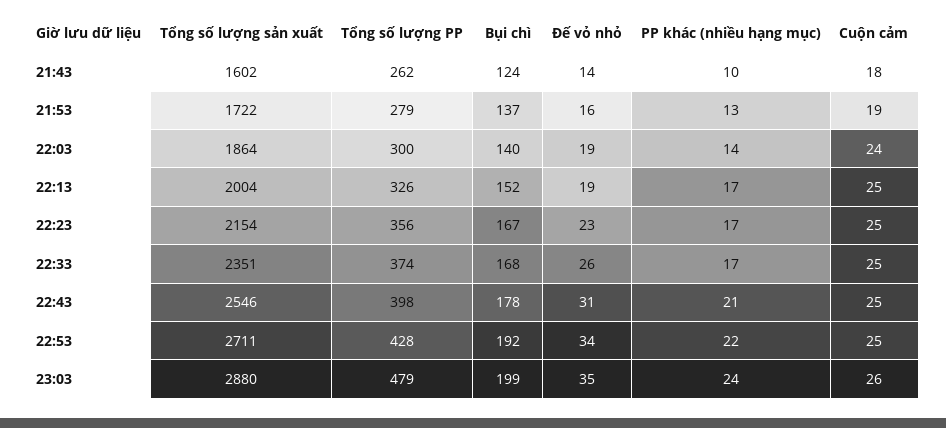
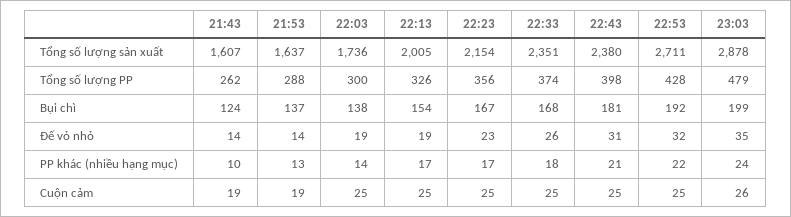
  {
    "Tổng số lượng sản xuất": {
-     "21:43": 1602,
+     "21:43": 1607,
-     "21:53": 1722,
+     "21:53": 1637,
-     "22:03": 1864,
+     "22:03": 1736,
-     "22:13": 2004,
+     "22:13": 2005,
      "22:23": 2154,
      "22:33": 2351,
-     "22:43": 2546,
+     "22:43": 2380,
      "22:53": 2711,
-     "23:03": 2880
+     "23:03": 2878
    },
    "Tổng số lượng PP": {
      "21:43": 262,
-     "21:53": 279,
+     "21:53": 288,
      "22:03": 300,
      "22:13": 326,
      "22:23": 356,
      "22:33": 374,
      "22:43": 398,
      "22:53": 428,
      "23:03": 479
    },
    "Bụi chì": {
      "21:43": 124,
      "21:53": 137,
-     "22:03": 140,
+     "22:03": 138,
-     "22:13": 152,
+     "22:13": 154,
      "22:23": 167,
      "22:33": 168,
-     "22:43": 178,
+     "22:43": 181,
      "22:53": 192,
      "23:03": 199
    },
    "Đế vỏ nhỏ": {
      "21:43": 14,
-     "21:53": 16,
+     "21:53": 14,
      "22:03": 19,
      "22:13": 19,
      "22:23": 23,
      "22:33": 26,
      "22:43": 31,
-     "22:53": 34,
+     "22:53": 32,
      "23:03": 35
    },
    "PP khác (nhiều hạng mục)": {
      "21:43": 10,
      "21:53": 13,
      "22:03": 14,
      "22:13": 17,
      "22:23": 17,
-     "22:33": 17,
+     "22:33": 18,
      "22:43": 21,
      "22:53": 22,
      "23:03": 24
    },
    "Cuộn cảm": {
-     "21:43": 18,
+     "21:43": 19,
      "21:53": 19,
-     "22:03": 24,
+     "22:03": 25,
      "22:13": 25,
      "22:23": 25,
      "22:33": 25,
      "22:43": 25,
      "22:53": 25,
      "23:03": 26
    }
  }

